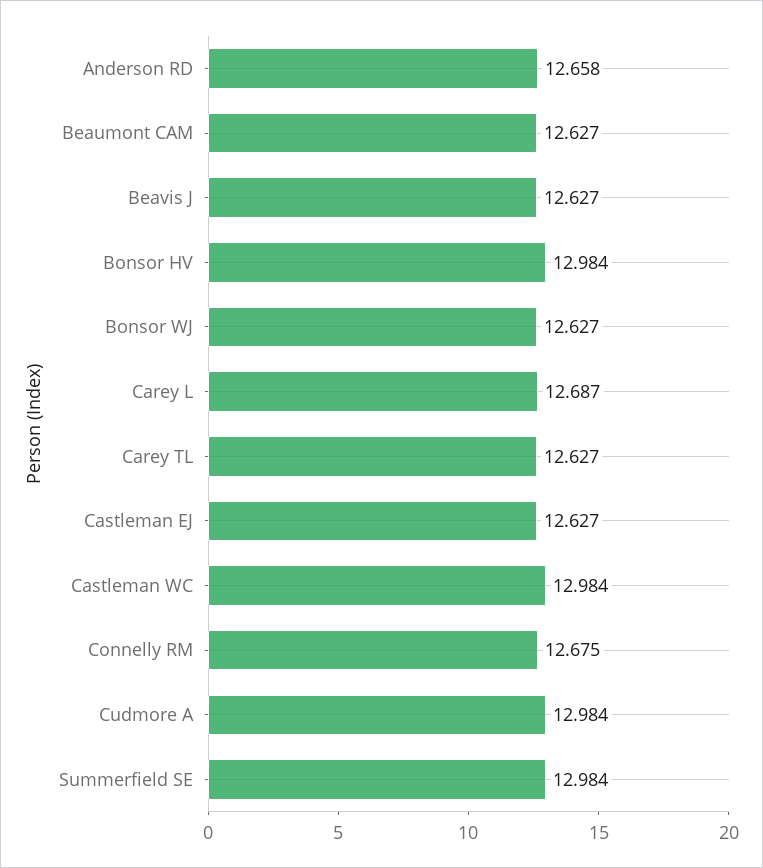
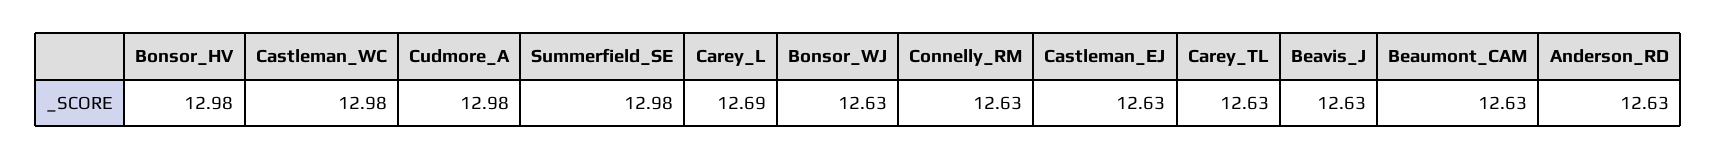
  {
-   "Anderson RD": 12.658,
+   "Anderson RD": 12.63,
    "Beaumont CAM": 12.627,
    "Beavis J": 12.627,
    "Bonsor HV": 12.984,
    "Bonsor WJ": 12.627,
    "Carey L": 12.687,
    "Carey TL": 12.627,
    "Castleman EJ": 12.627,
    "Castleman WC": 12.984,
-   "Connelly RM": 12.675,
+   "Connelly RM": 12.63,
    "Cudmore A": 12.984,
    "Summerfield SE": 12.984
  }

